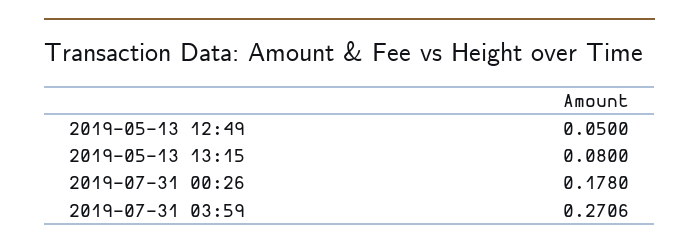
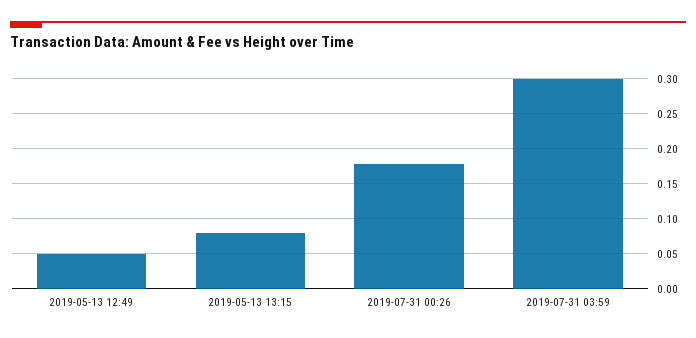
  {
    "2019-05-13 12:49": 0.05,
    "2019-05-13 13:15": 0.08,
    "2019-07-31 00:26": 0.178,
-   "2019-07-31 03:59": 0.2706
+   "2019-07-31 03:59": 0.3
  }

